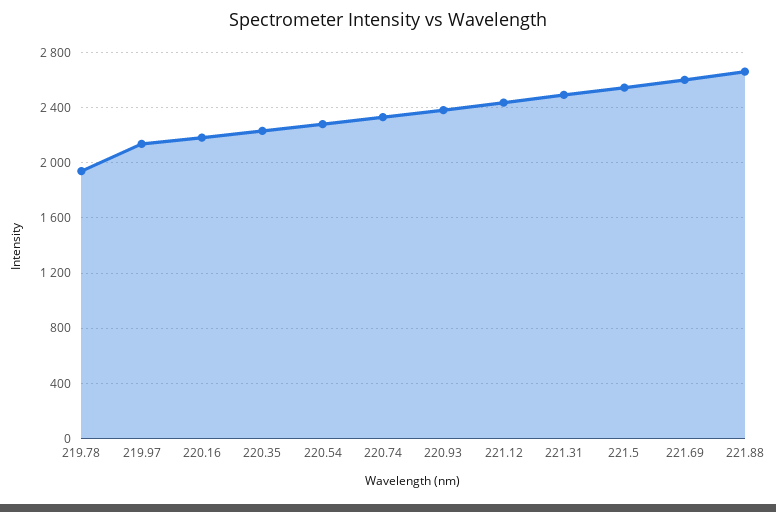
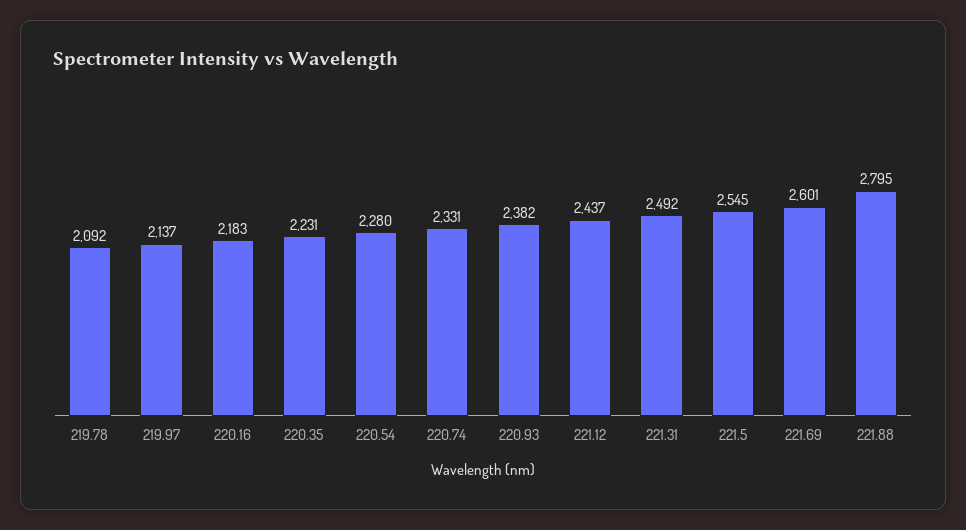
  {
-   "219.78": 1950,
+   "219.78": 2092,
    "219.97": 2137,
    "220.16": 2183,
    "220.35": 2231,
    "220.54": 2280,
    "220.74": 2331,
    "220.93": 2382,
    "221.12": 2437,
    "221.31": 2492,
    "221.5": 2545,
    "221.69": 2601,
-   "221.88": 2650
+   "221.88": 2795
  }

